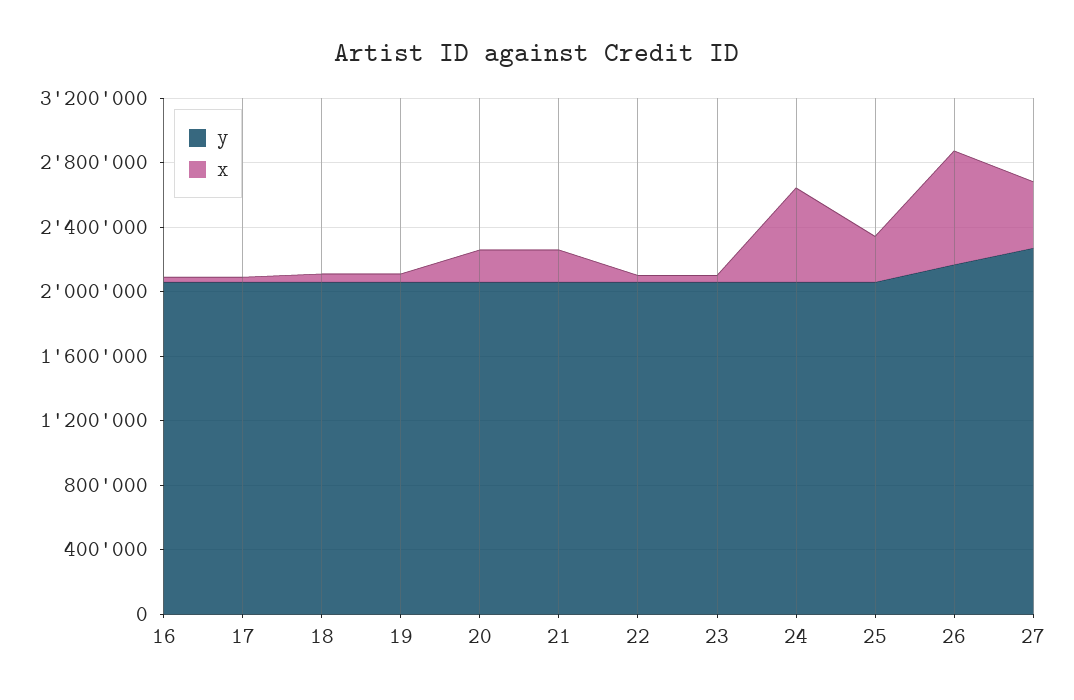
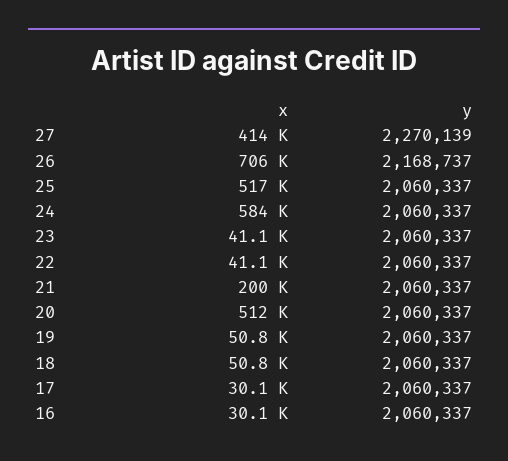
  {
    "y": {
      "16": 2060337,
      "17": 2060337,
      "18": 2060337,
      "19": 2060337,
      "20": 2060337,
      "21": 2060337,
      "22": 2060337,
      "23": 2060337,
      "24": 2060337,
      "25": 2060337,
      "26": 2168737,
      "27": 2270139
    },
    "x": {
      "16": 30100,
      "17": 30100,
      "18": 50800,
      "19": 50800,
-     "20": 200000,
+     "20": 512000,
      "21": 200000,
      "22": 41100,
      "23": 41100,
      "24": 584000,
-     "25": 300000,
+     "25": 517000,
      "26": 706000,
      "27": 414000
    }
  }

